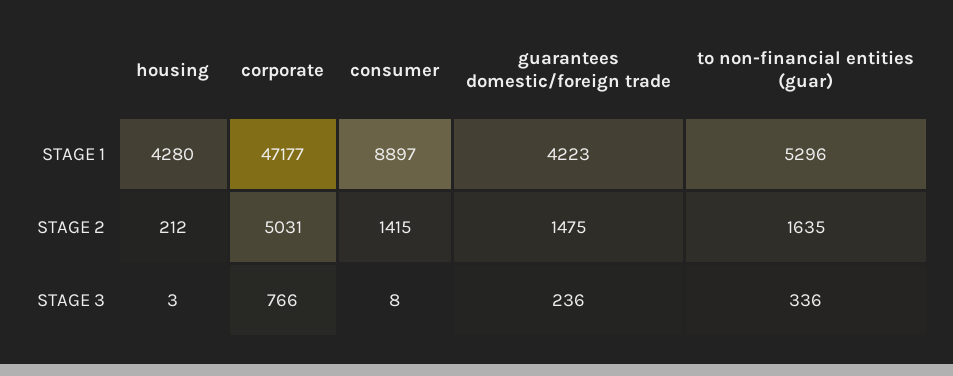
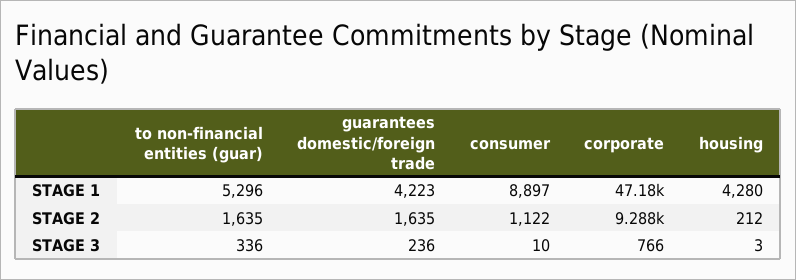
  {
    "housing": {
      "STAGE 1": 4280,
      "STAGE 2": 212,
      "STAGE 3": 3
    },
    "corporate": {
      "STAGE 1": 47177,
-     "STAGE 2": 5031,
+     "STAGE 2": 9288,
      "STAGE 3": 766
    },
    "consumer": {
      "STAGE 1": 8897,
-     "STAGE 2": 1415,
+     "STAGE 2": 1122,
-     "STAGE 3": 8
+     "STAGE 3": 10
    },
    "guarantees domestic/foreign trade": {
      "STAGE 1": 4223,
-     "STAGE 2": 1475,
+     "STAGE 2": 1635,
      "STAGE 3": 236
    },
    "to non-financial entities (guar)": {
      "STAGE 1": 5296,
      "STAGE 2": 1635,
      "STAGE 3": 336
    }
  }

